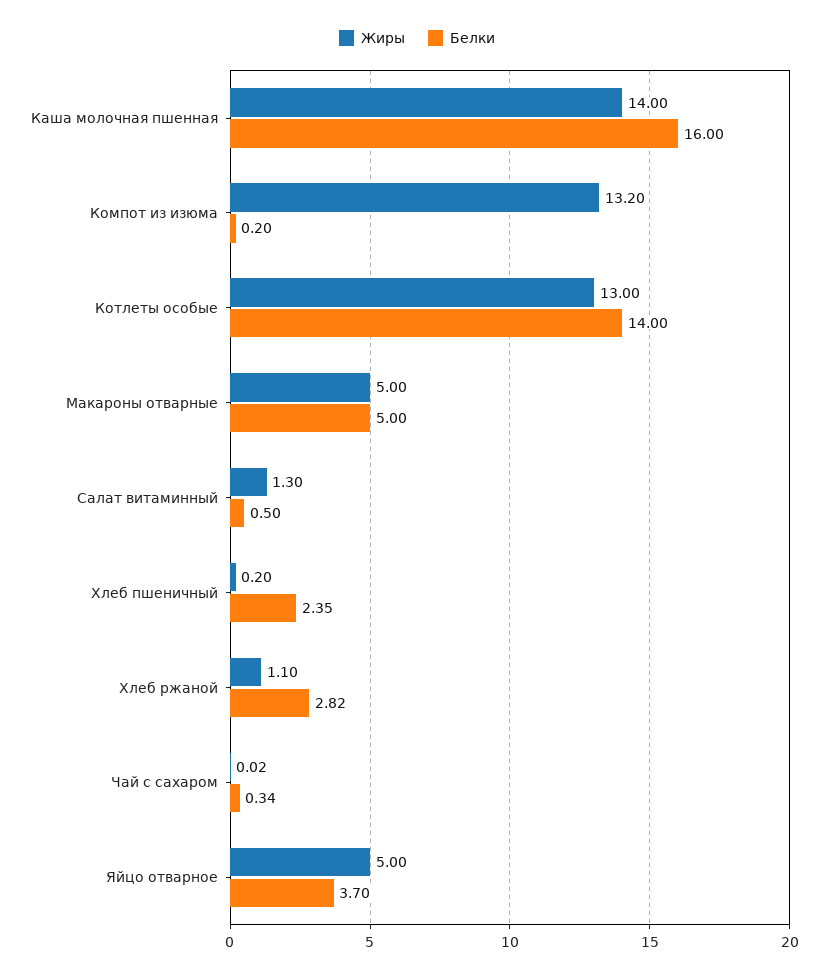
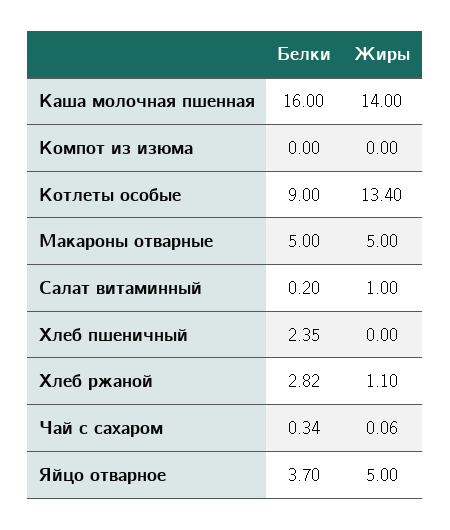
  {
    "Жиры": {
      "Каша молочная пшенная": 14,
-     "Компот из изюма": 13.2,
+     "Компот из изюма": 0,
-     "Котлеты особые": 13,
+     "Котлеты особые": 13.4,
      "Макароны отварные": 5,
-     "Салат витаминный": 1.3,
+     "Салат витаминный": 1,
-     "Хлеб пшеничный": 0.2,
+     "Хлеб пшеничный": 0,
      "Хлеб ржаной": 1.1,
-     "Чай с сахаром": 0.02,
+     "Чай с сахаром": 0.06,
      "Яйцо отварное": 5
    },
    "Белки": {
      "Каша молочная пшенная": 16,
-     "Компот из изюма": 0.2,
+     "Компот из изюма": 0,
-     "Котлеты особые": 14,
+     "Котлеты особые": 9,
      "Макароны отварные": 5,
-     "Салат витаминный": 0.5,
+     "Салат витаминный": 0.2,
      "Хлеб пшеничный": 2.35,
      "Хлеб ржаной": 2.82,
      "Чай с сахаром": 0.34,
      "Яйцо отварное": 3.7
    }
  }

